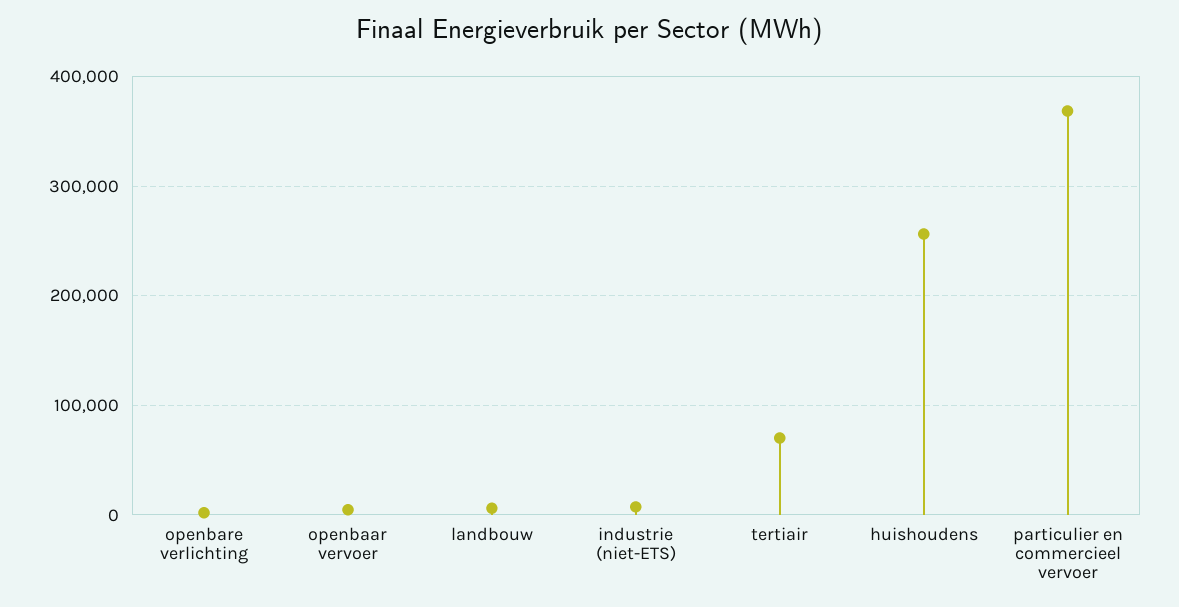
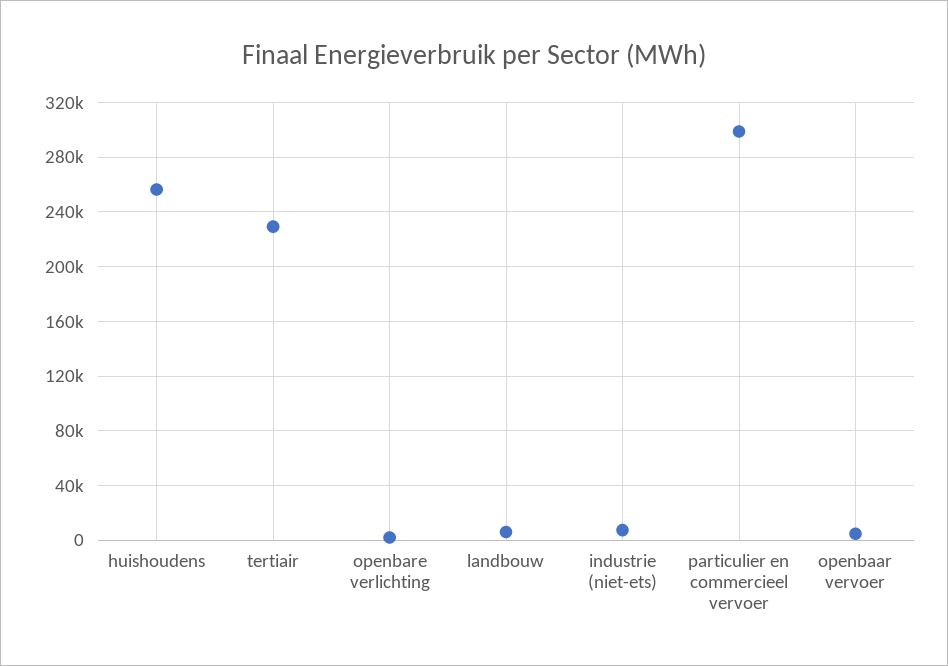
  {
    "openbare verlichting": 0,
    "openbaar vervoer": 5000,
    "landbouw": 5000,
    "industrie (niet-ETS)": 5000,
-   "tertiair": 70000,
+   "tertiair": 230000,
    "huishoudens": 255000,
-   "particulier en commercieel vervoer": 370000
+   "particulier en commercieel vervoer": 300000
  }

